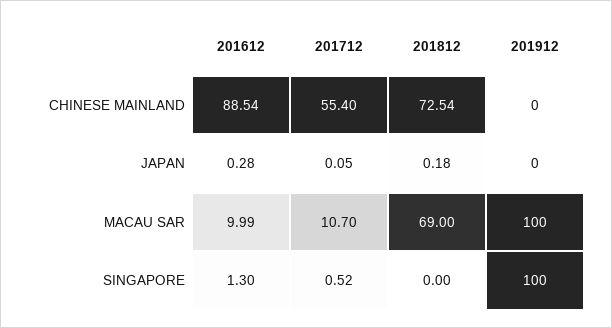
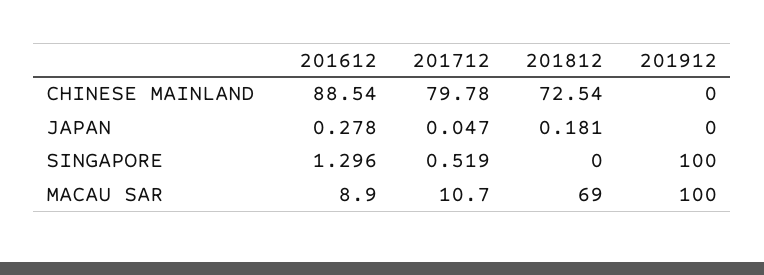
  {
    "201612": {
      "CHINESE MAINLAND": 88.54,
      "JAPAN": 0.278,
-     "MACAU SAR": 9.99,
+     "MACAU SAR": 8.9,
      "SINGAPORE": 1.296
    },
    "201712": {
-     "CHINESE MAINLAND": 55.4,
+     "CHINESE MAINLAND": 79.78,
      "JAPAN": 0.047,
      "MACAU SAR": 10.7,
      "SINGAPORE": 0.519
    },
    "201812": {
      "CHINESE MAINLAND": 72.54,
      "JAPAN": 0.181,
      "MACAU SAR": 69,
      "SINGAPORE": 0
    },
    "201912": {
      "CHINESE MAINLAND": 0,
      "JAPAN": 0,
      "MACAU SAR": 100,
      "SINGAPORE": 100
    }
  }

